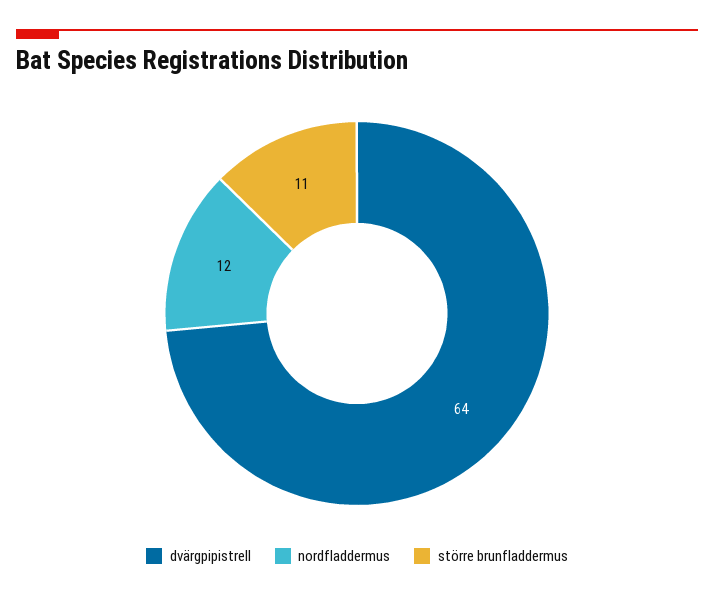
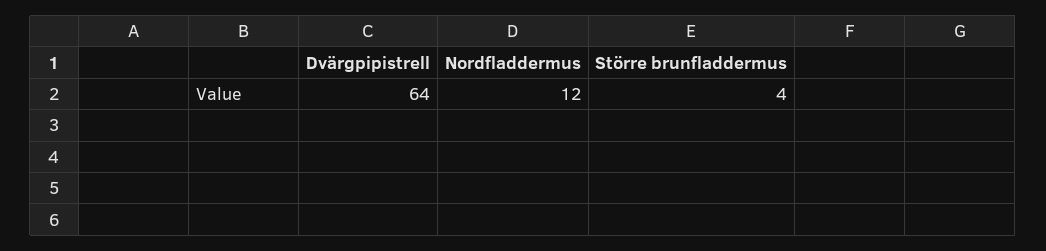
  {
    "dvärgpipistrell": 64,
    "nordfladdermus": 12,
-   "större brunfladdermus": 11
+   "större brunfladdermus": 4
  }

